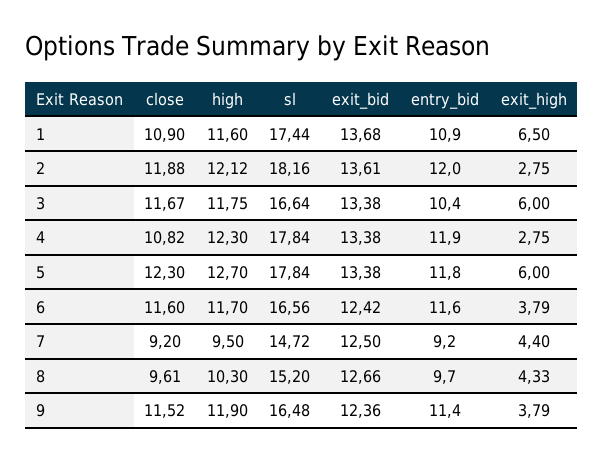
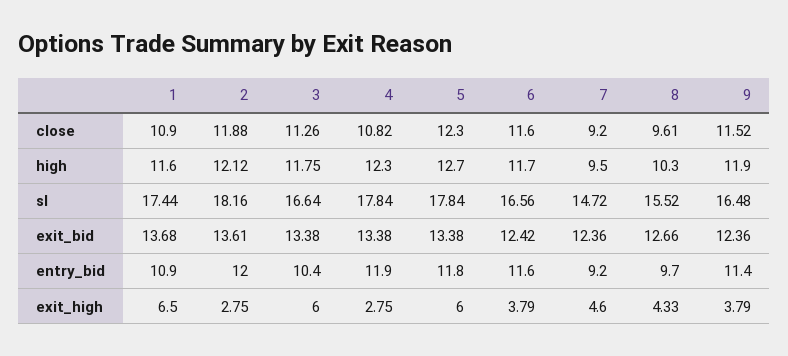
  {
    "close": {
      "1": 10.9,
      "2": 11.88,
-     "3": 11.67,
+     "3": 11.26,
      "4": 10.82,
      "5": 12.3,
      "6": 11.6,
      "7": 9.2,
      "8": 9.61,
      "9": 11.52
    },
    "high": {
      "1": 11.6,
      "2": 12.12,
      "3": 11.75,
      "4": 12.3,
      "5": 12.7,
      "6": 11.7,
      "7": 9.5,
      "8": 10.3,
      "9": 11.9
    },
    "sl": {
      "1": 17.44,
      "2": 18.16,
      "3": 16.64,
      "4": 17.84,
      "5": 17.84,
      "6": 16.56,
      "7": 14.72,
-     "8": 15.2,
+     "8": 15.52,
      "9": 16.48
    },
    "exit_bid": {
      "1": 13.68,
      "2": 13.61,
      "3": 13.38,
      "4": 13.38,
      "5": 13.38,
      "6": 12.42,
-     "7": 12.5,
+     "7": 12.36,
      "8": 12.66,
      "9": 12.36
    },
    "entry_bid": {
      "1": 10.9,
      "2": 12,
      "3": 10.4,
      "4": 11.9,
      "5": 11.8,
      "6": 11.6,
      "7": 9.2,
      "8": 9.7,
      "9": 11.4
    },
    "exit_high": {
      "1": 6.5,
      "2": 2.75,
      "3": 6,
      "4": 2.75,
      "5": 6,
      "6": 3.79,
-     "7": 4.4,
+     "7": 4.6,
      "8": 4.33,
      "9": 3.79
    }
  }

